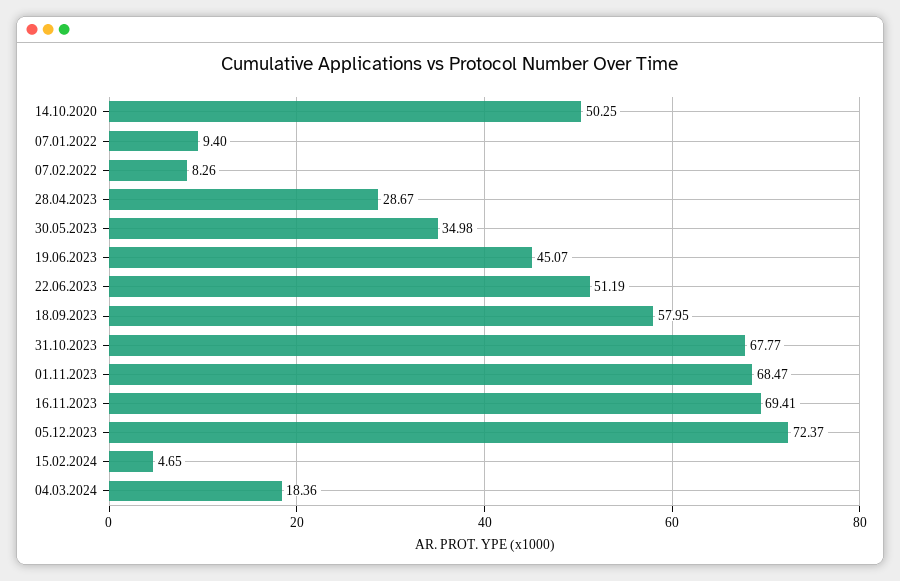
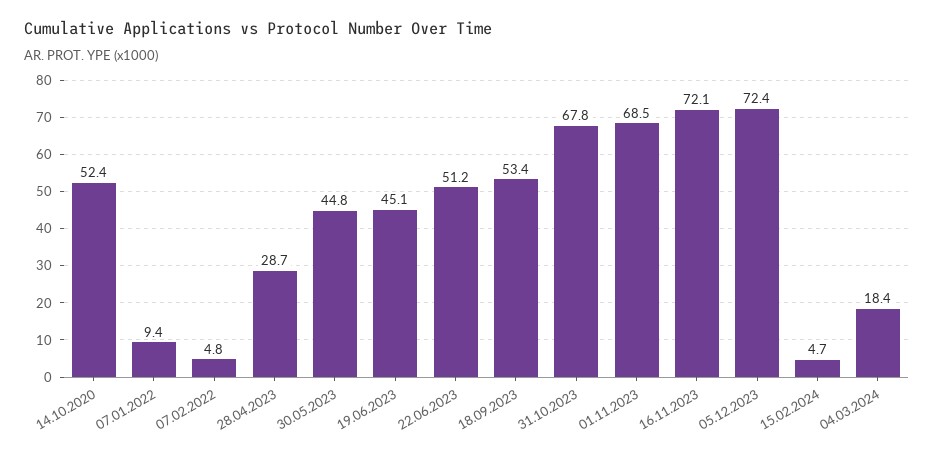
  {
-   "14.10.2020": 50.25,
+   "14.10.2020": 52.4,
    "07.01.2022": 9.4,
-   "07.02.2022": 8.26,
+   "07.02.2022": 4.8,
    "28.04.2023": 28.67,
-   "30.05.2023": 34.98,
+   "30.05.2023": 44.8,
    "19.06.2023": 45.07,
    "22.06.2023": 51.19,
-   "18.09.2023": 57.95,
+   "18.09.2023": 53.4,
    "31.10.2023": 67.77,
    "01.11.2023": 68.47,
-   "16.11.2023": 69.41,
+   "16.11.2023": 72.1,
    "05.12.2023": 72.37,
    "15.02.2024": 4.65,
    "04.03.2024": 18.36
  }

